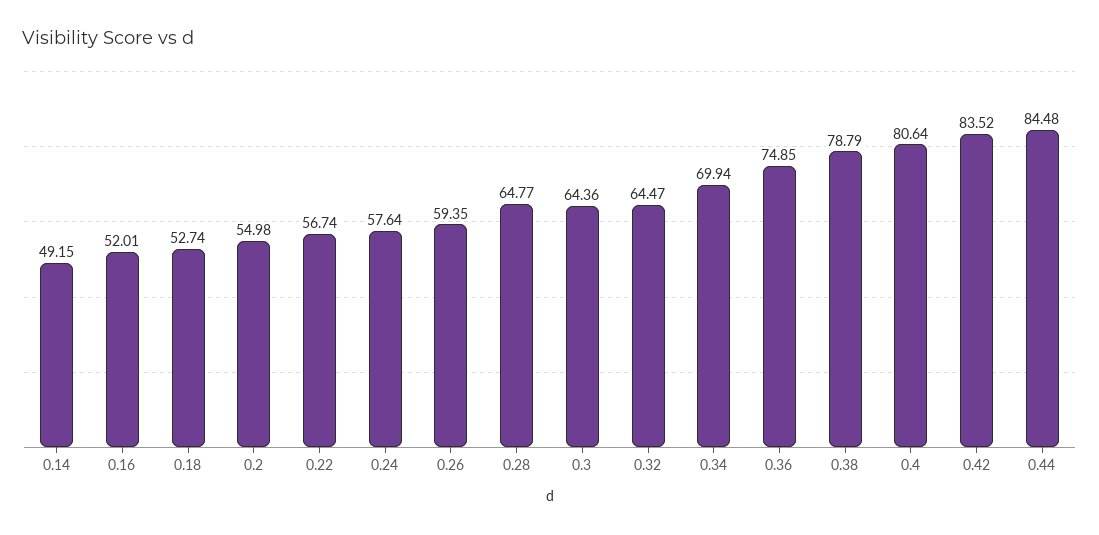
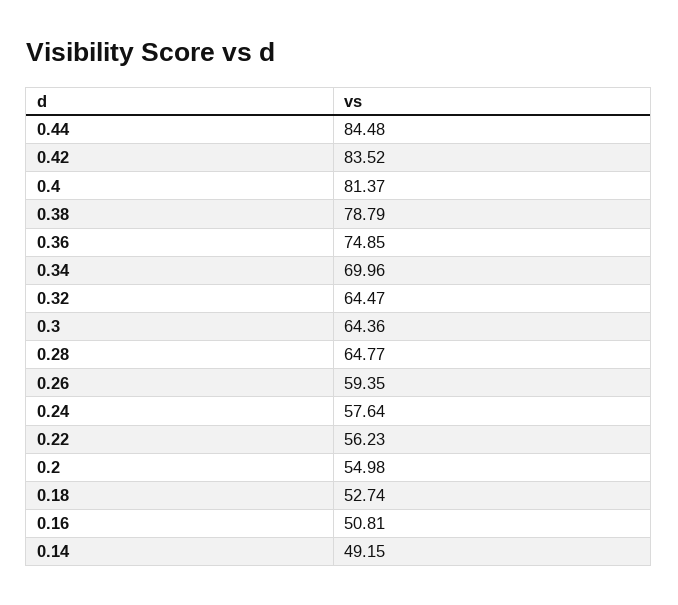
  {
    "0.14": 49.15,
-   "0.16": 52.01,
+   "0.16": 50.81,
    "0.18": 52.74,
    "0.2": 54.98,
-   "0.22": 56.74,
+   "0.22": 56.23,
    "0.24": 57.64,
    "0.26": 59.35,
    "0.28": 64.77,
    "0.3": 64.36,
    "0.32": 64.47,
-   "0.34": 69.94,
+   "0.34": 69.96,
    "0.36": 74.85,
    "0.38": 78.79,
-   "0.4": 80.64,
+   "0.4": 81.37,
    "0.42": 83.52,
    "0.44": 84.48
  }

